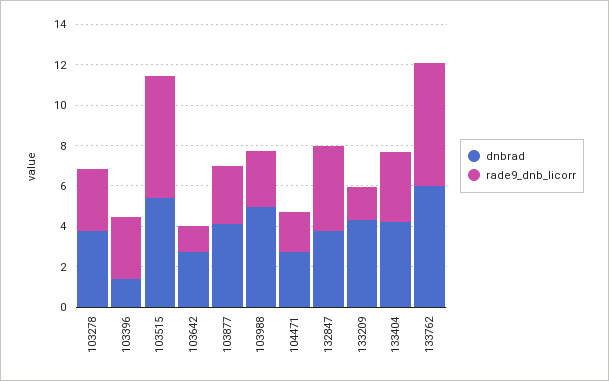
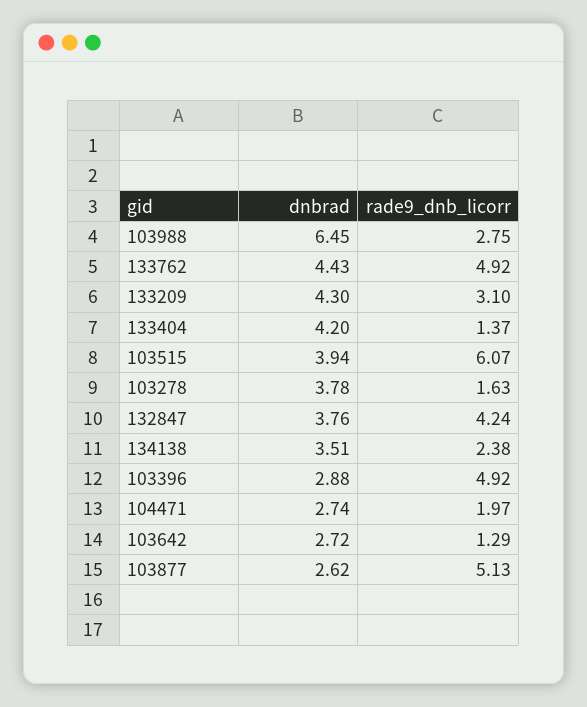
  {
    "dnbrad": {
      "103278": 3.78,
-     "103396": 1.5,
+     "103396": 2.88,
-     "103515": 5.5,
+     "103515": 3.94,
      "103642": 2.72,
-     "103877": 4,
+     "103877": 2.62,
-     "103988": 5,
+     "103988": 6.45,
      "104471": 2.74,
      "132847": 3.76,
      "133209": 4.3,
      "133404": 4.2,
-     "133762": 6
+     "133762": 4.43,
+     "134138": 3.51
    },
    "rade9_dnb_licorr": {
-     "103278": 3,
+     "103278": 1.63,
-     "103396": 3,
+     "103396": 4.92,
      "103515": 6.07,
      "103642": 1.29,
-     "103877": 3,
+     "103877": 5.13,
      "103988": 2.75,
      "104471": 1.97,
      "132847": 4.24,
-     "133209": 1.5,
+     "133209": 3.1,
-     "133404": 3.5,
+     "133404": 1.37,
-     "133762": 6
+     "133762": 4.92,
+     "134138": 2.38
    }
  }

